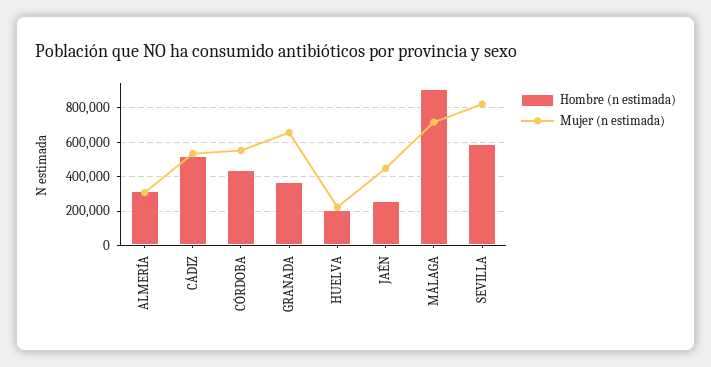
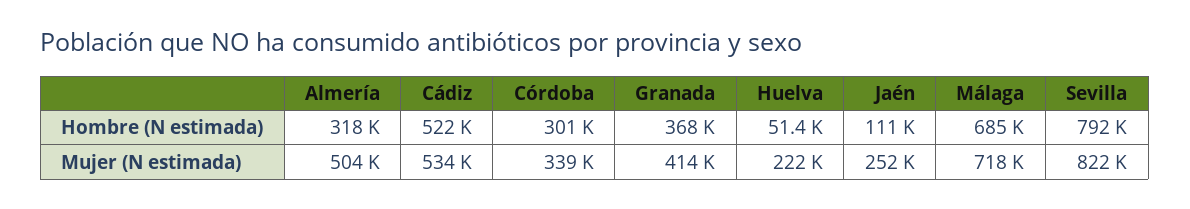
  {
    "Hombre (n estimada)": {
      "ALMERÍA": 318000,
      "CÁDIZ": 522000,
-     "CÓRDOBA": 450000,
+     "CÓRDOBA": 301000,
      "GRANADA": 368000,
-     "HUELVA": 200000,
+     "HUELVA": 51400,
-     "JAÉN": 250000,
+     "JAÉN": 111000,
-     "MÁLAGA": 900000,
+     "MÁLAGA": 685000,
-     "SEVILLA": 600000
+     "SEVILLA": 792000
    },
    "Mujer (n estimada)": {
-     "ALMERÍA": 300000,
+     "ALMERÍA": 504000,
      "CÁDIZ": 534000,
-     "CÓRDOBA": 550000,
+     "CÓRDOBA": 339000,
-     "GRANADA": 650000,
+     "GRANADA": 414000,
      "HUELVA": 222000,
-     "JAÉN": 450000,
+     "JAÉN": 252000,
      "MÁLAGA": 718000,
      "SEVILLA": 822000
    }
  }

